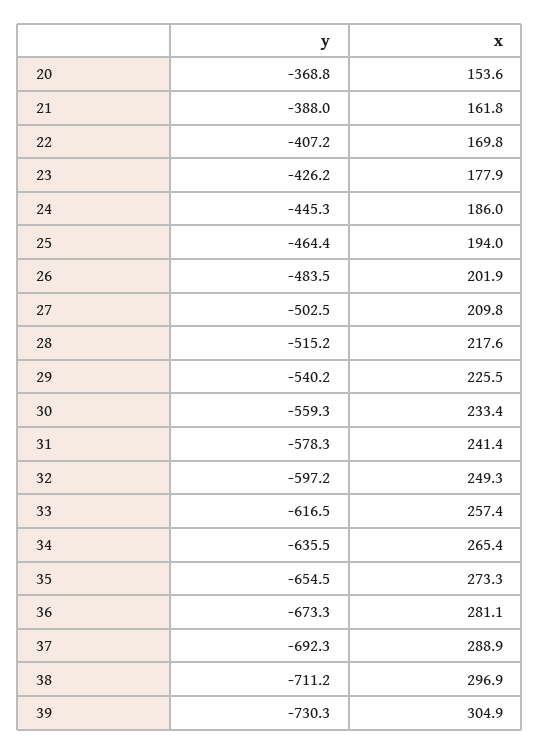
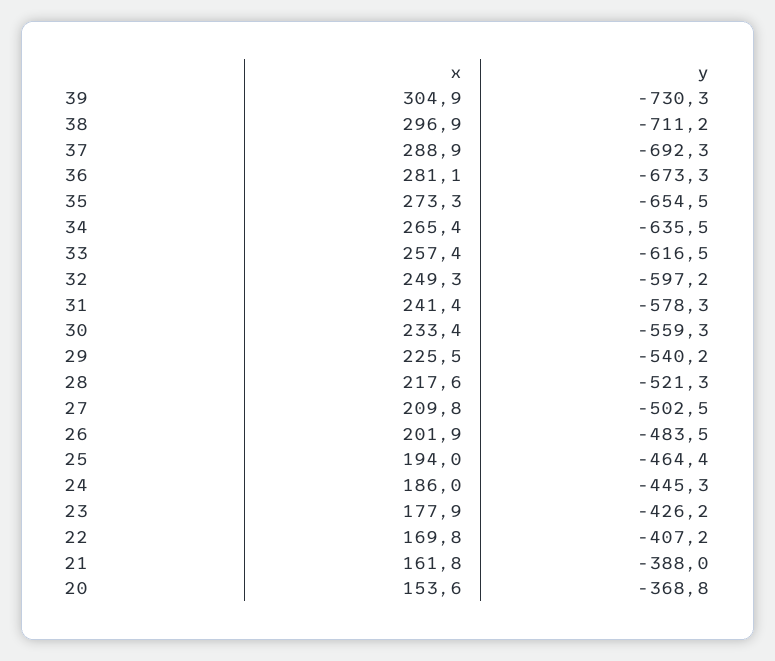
  {
    "y": {
      "20": -368.8,
      "21": -388,
      "22": -407.2,
      "23": -426.2,
      "24": -445.3,
      "25": -464.4,
      "26": -483.5,
      "27": -502.5,
-     "28": -515.2,
+     "28": -521.3,
      "29": -540.2,
      "30": -559.3,
      "31": -578.3,
      "32": -597.2,
      "33": -616.5,
      "34": -635.5,
      "35": -654.5,
      "36": -673.3,
      "37": -692.3,
      "38": -711.2,
      "39": -730.3
    },
    "x": {
      "20": 153.6,
      "21": 161.8,
      "22": 169.8,
      "23": 177.9,
      "24": 186,
      "25": 194,
      "26": 201.9,
      "27": 209.8,
      "28": 217.6,
      "29": 225.5,
      "30": 233.4,
      "31": 241.4,
      "32": 249.3,
      "33": 257.4,
      "34": 265.4,
      "35": 273.3,
      "36": 281.1,
      "37": 288.9,
      "38": 296.9,
      "39": 304.9
    }
  }

